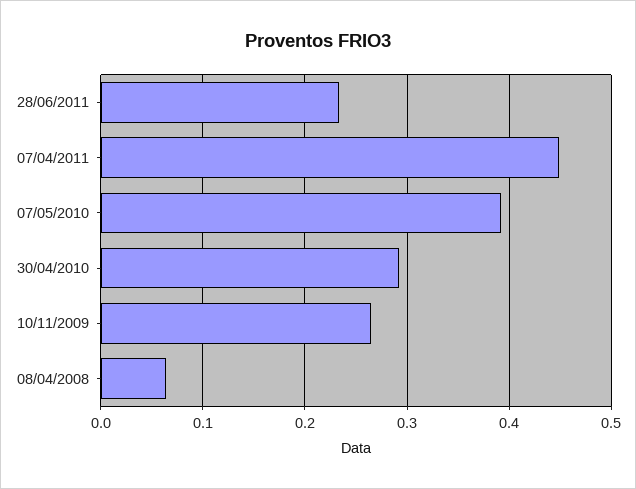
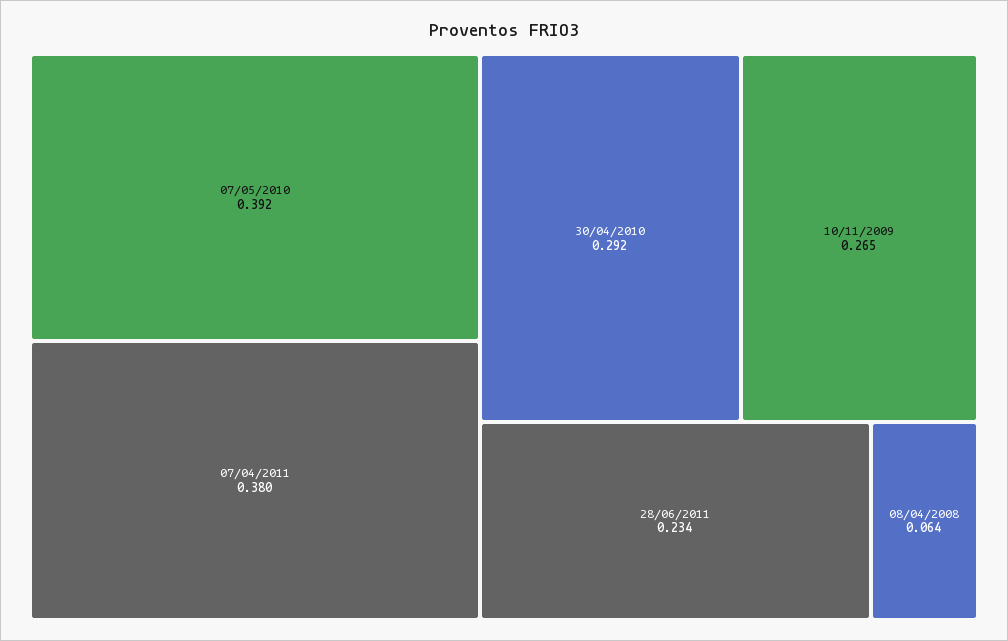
  {
    "28/06/2011": 0.234,
-   "07/04/2011": 0.45,
+   "07/04/2011": 0.38,
    "07/05/2010": 0.392,
    "30/04/2010": 0.292,
    "10/11/2009": 0.265,
    "08/04/2008": 0.064
  }

